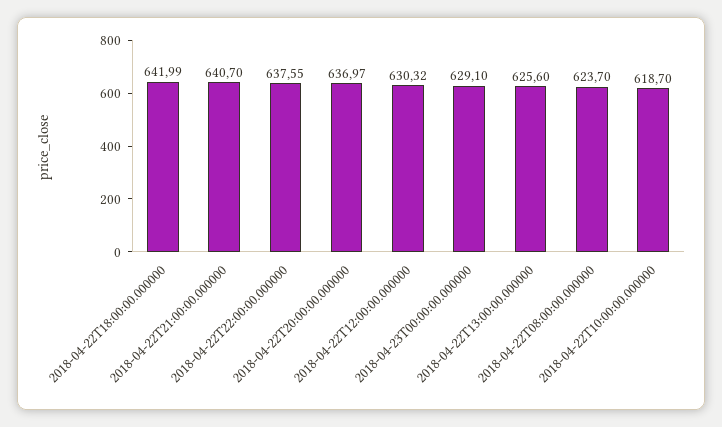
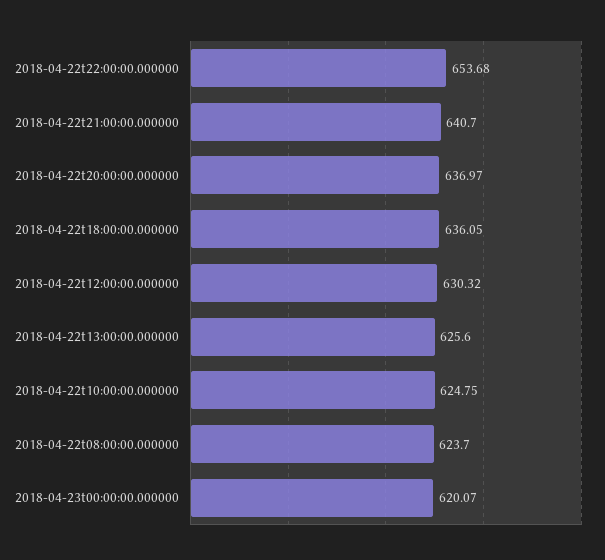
  {
-   "2018-04-22T18:00:00.000000": 641.99,
+   "2018-04-22T18:00:00.000000": 636.05,
    "2018-04-22T21:00:00.000000": 640.7,
-   "2018-04-22T22:00:00.000000": 637.55,
+   "2018-04-22T22:00:00.000000": 653.68,
    "2018-04-22T20:00:00.000000": 636.97,
    "2018-04-22T12:00:00.000000": 630.32,
-   "2018-04-23T00:00:00.000000": 629.1,
+   "2018-04-23T00:00:00.000000": 620.07,
    "2018-04-22T13:00:00.000000": 625.6,
    "2018-04-22T08:00:00.000000": 623.7,
-   "2018-04-22T10:00:00.000000": 618.7
+   "2018-04-22T10:00:00.000000": 624.75
  }

